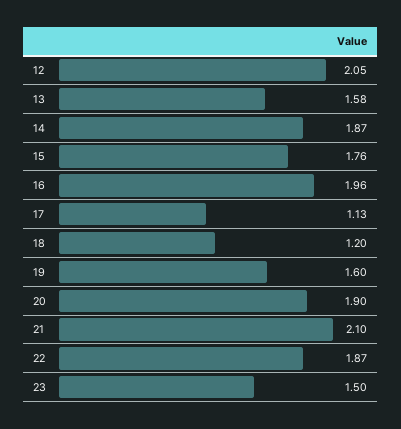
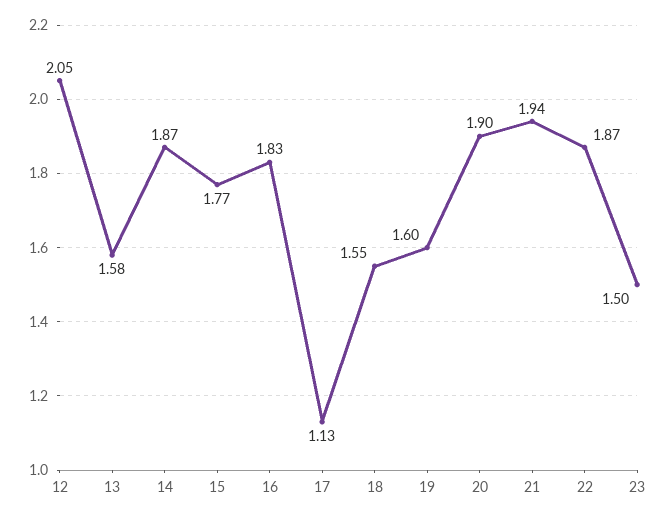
  {
    "12": 2.05,
    "13": 1.58,
    "14": 1.87,
-   "15": 1.76,
+   "15": 1.77,
-   "16": 1.96,
+   "16": 1.83,
    "17": 1.13,
-   "18": 1.2,
+   "18": 1.55,
    "19": 1.6,
    "20": 1.9,
-   "21": 2.1,
+   "21": 1.94,
    "22": 1.87,
    "23": 1.5
  }

